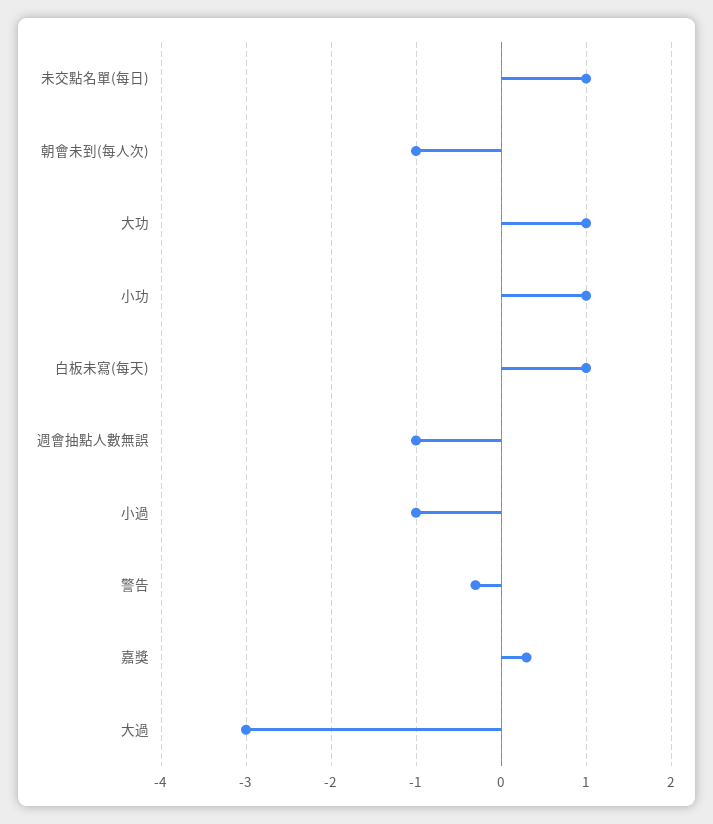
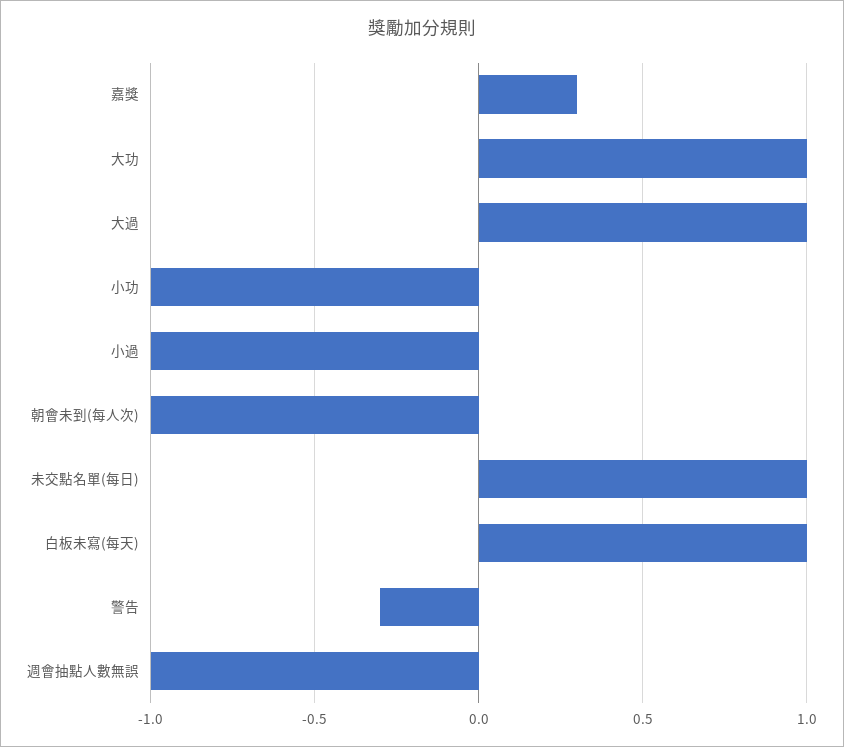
  {
    "未交點名單(每日)": 1,
    "朝會未到(每人次)": -1,
    "大功": 1,
-   "小功": 1,
+   "小功": -1,
    "白板未寫(每天)": 1,
    "週會抽點人數無誤": -1,
    "小過": -1,
    "警告": -0.3,
    "嘉獎": 0.3,
-   "大過": -3
+   "大過": 1
  }

